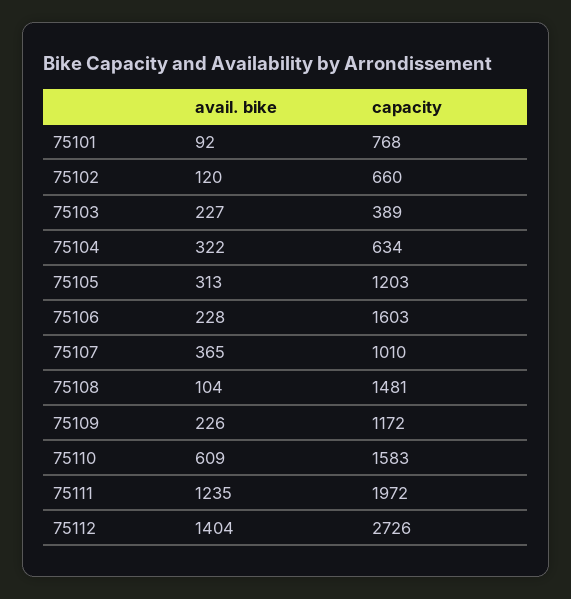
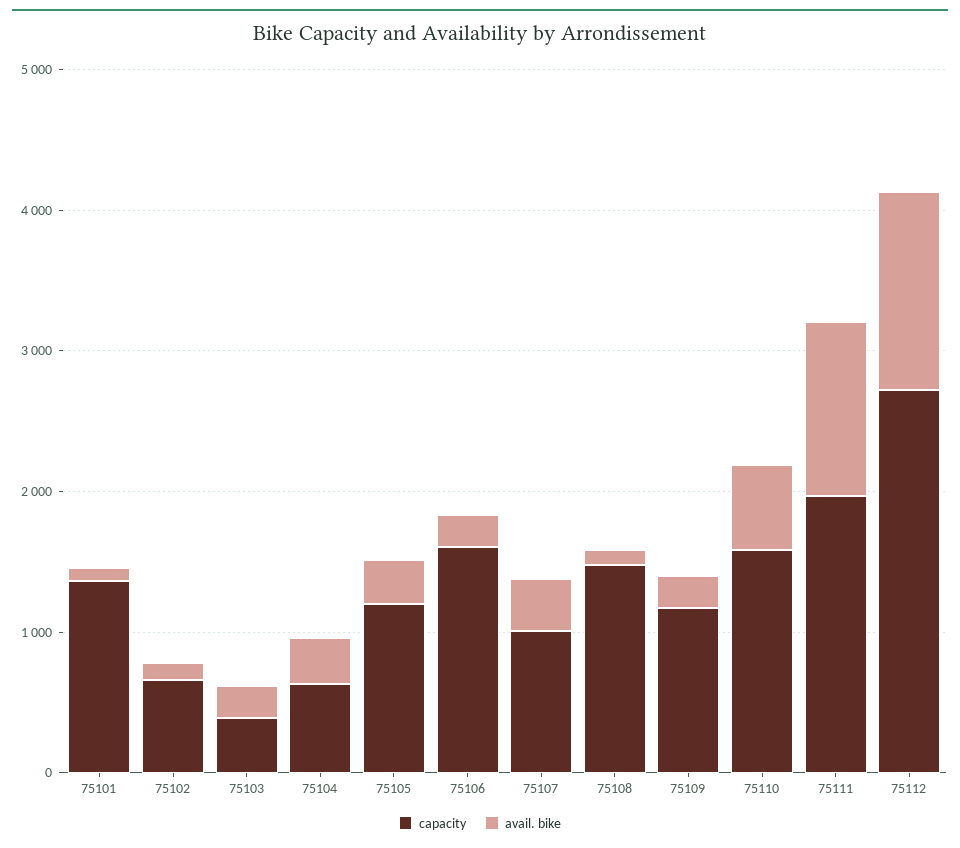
  {
    "avail. bike": {
      "75101": 92,
      "75102": 120,
      "75103": 227,
      "75104": 322,
      "75105": 313,
      "75106": 228,
      "75107": 365,
      "75108": 104,
      "75109": 226,
      "75110": 609,
      "75111": 1235,
      "75112": 1404
    },
    "capacity": {
-     "75101": 768,
+     "75101": 1400,
      "75102": 660,
      "75103": 389,
      "75104": 634,
      "75105": 1203,
      "75106": 1603,
      "75107": 1010,
      "75108": 1481,
      "75109": 1172,
      "75110": 1583,
      "75111": 1972,
      "75112": 2726
    }
  }

